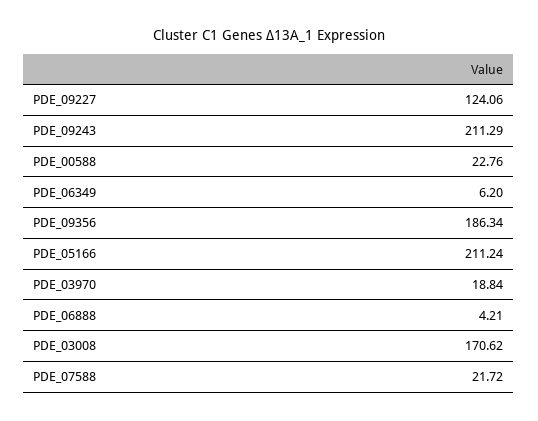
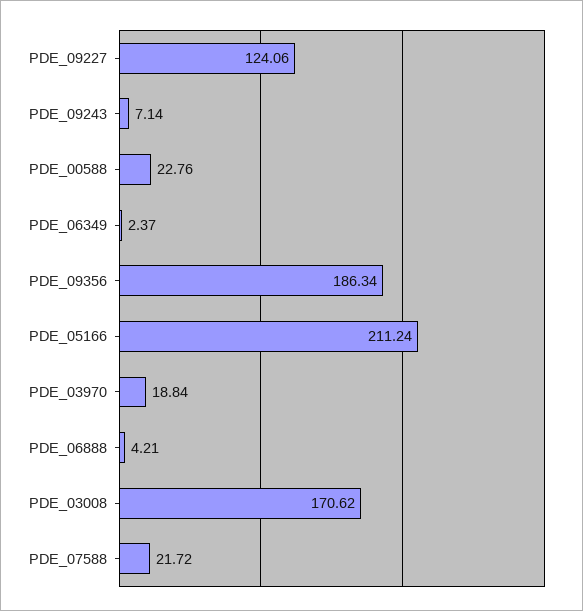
  {
    "PDE_09227": 124.06,
-   "PDE_09243": 211.29,
+   "PDE_09243": 7.14,
    "PDE_00588": 22.76,
-   "PDE_06349": 6.2,
+   "PDE_06349": 2.37,
    "PDE_09356": 186.34,
    "PDE_05166": 211.24,
    "PDE_03970": 18.84,
    "PDE_06888": 4.21,
    "PDE_03008": 170.62,
    "PDE_07588": 21.72
  }

